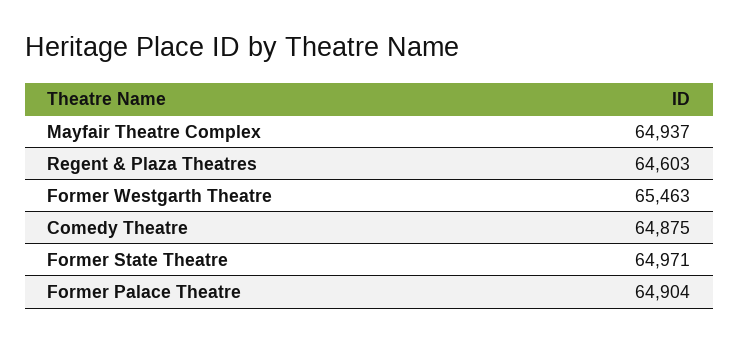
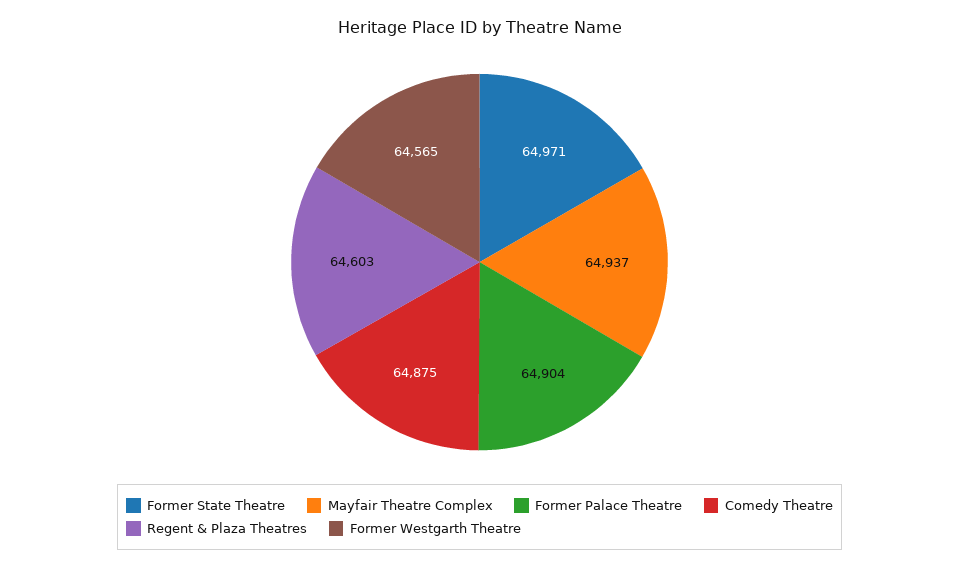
  {
    "Mayfair Theatre Complex": 64937,
    "Regent & Plaza Theatres": 64603,
-   "Former Westgarth Theatre": 65463,
+   "Former Westgarth Theatre": 64565,
    "Comedy Theatre": 64875,
    "Former State Theatre": 64971,
    "Former Palace Theatre": 64904
  }

